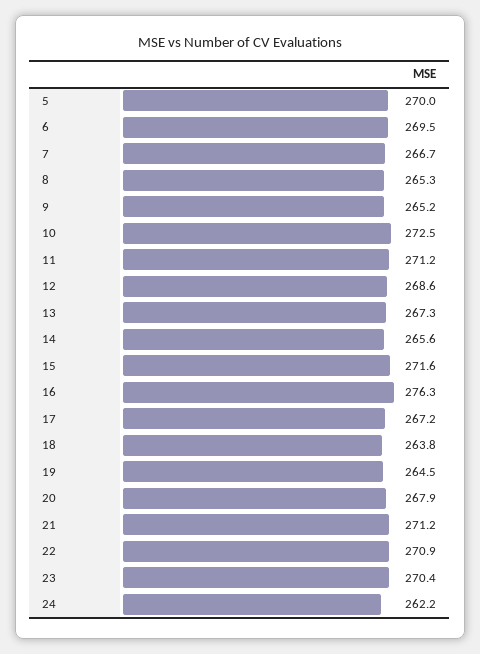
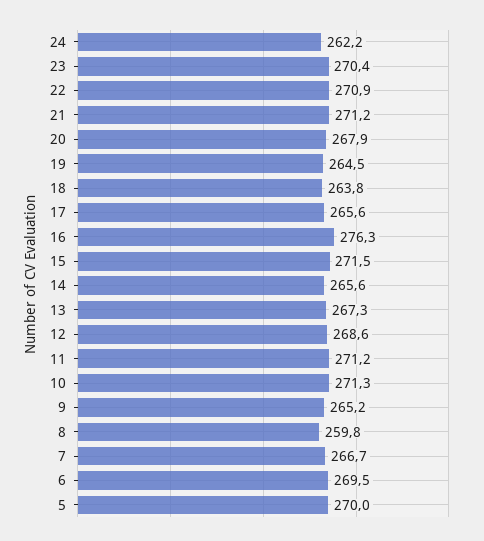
  {
    "5": 270,
    "6": 269.5,
    "7": 266.7,
-   "8": 265.3,
+   "8": 259.8,
    "9": 265.2,
-   "10": 272.5,
+   "10": 271.3,
    "11": 271.2,
    "12": 268.6,
    "13": 267.3,
    "14": 265.6,
-   "15": 271.6,
+   "15": 271.5,
    "16": 276.3,
-   "17": 267.2,
+   "17": 265.6,
    "18": 263.8,
    "19": 264.5,
    "20": 267.9,
    "21": 271.2,
    "22": 270.9,
    "23": 270.4,
    "24": 262.2
  }

